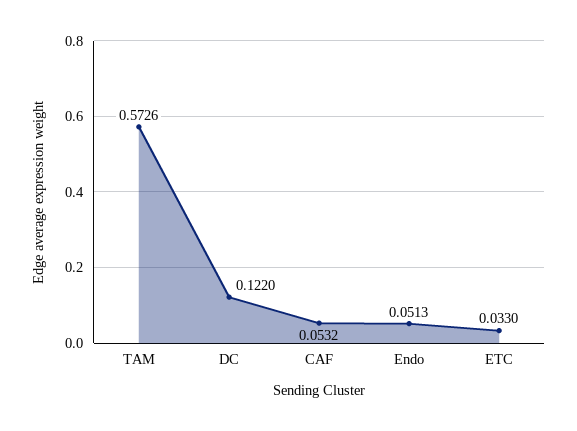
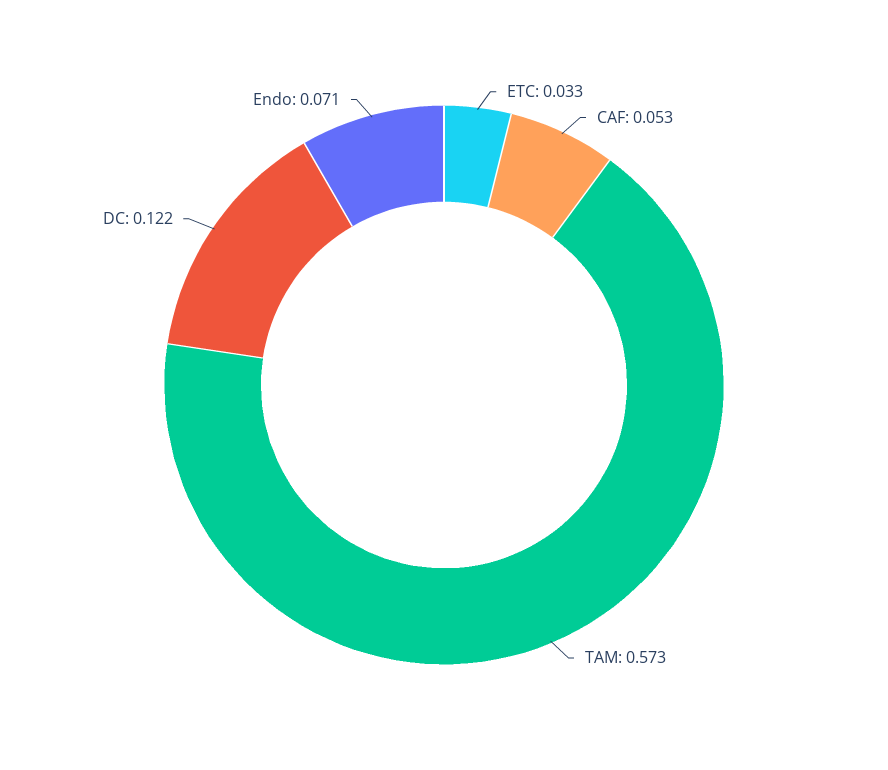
  {
    "TAM": 0.5726,
    "DC": 0.122,
    "CAF": 0.0532,
-   "Endo": 0.0513,
+   "Endo": 0.071,
    "ETC": 0.033
  }

